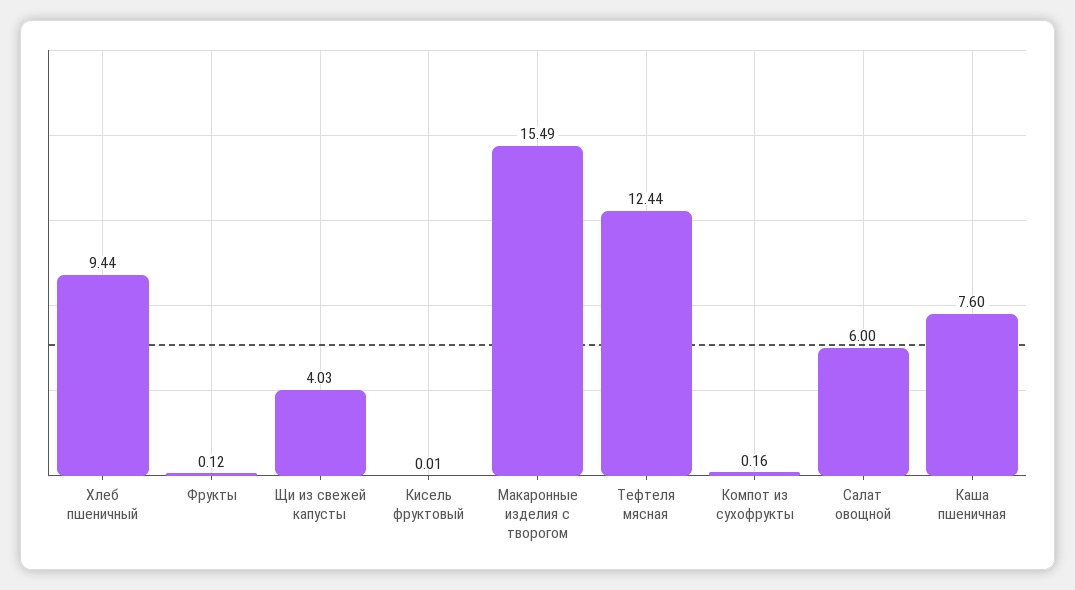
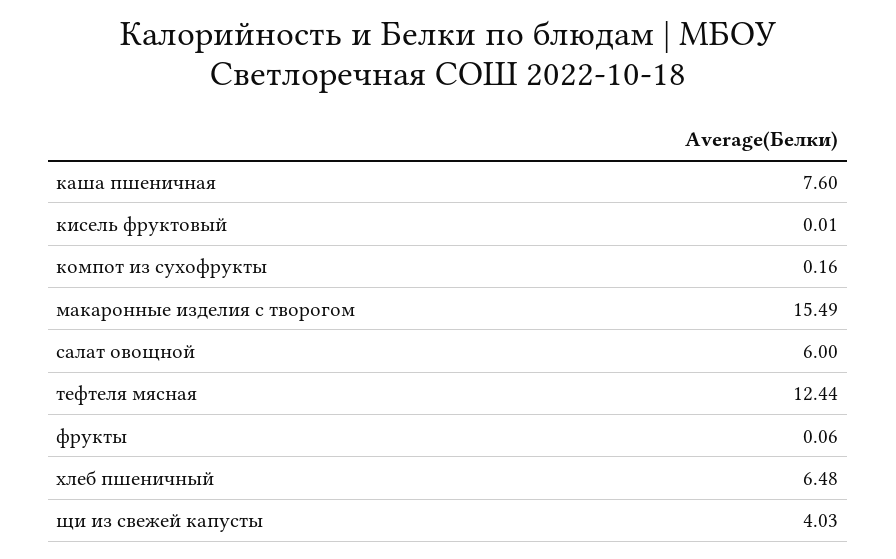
  {
-   "Хлеб пшеничный": 9.44,
+   "Хлеб пшеничный": 6.48,
-   "Фрукты": 0.12,
+   "Фрукты": 0.06,
    "Щи из свежей капусты": 4.03,
    "Кисель фруктовый": 0.01,
    "Макаронные изделия с творогом": 15.49,
    "Тефтеля мясная": 12.44,
    "Компот из сухофрукты": 0.16,
    "Салат овощной": 6,
    "Каша пшеничная": 7.6
  }

